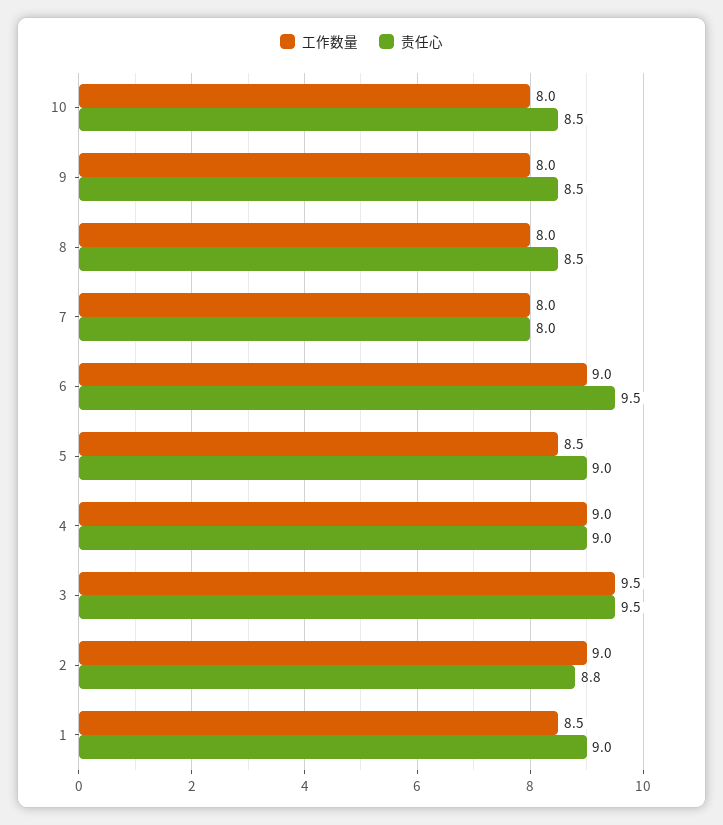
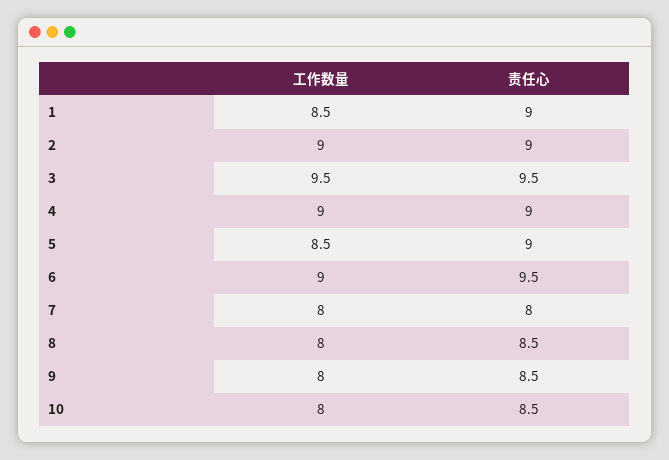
  {
    "工作数量": {
      "10": 8,
      "9": 8,
      "8": 8,
      "7": 8,
      "6": 9,
      "5": 8.5,
      "4": 9,
      "3": 9.5,
      "2": 9,
      "1": 8.5
    },
    "责任心": {
      "10": 8.5,
      "9": 8.5,
      "8": 8.5,
      "7": 8,
      "6": 9.5,
      "5": 9,
      "4": 9,
      "3": 9.5,
-     "2": 8.8,
+     "2": 9,
      "1": 9
    }
  }

